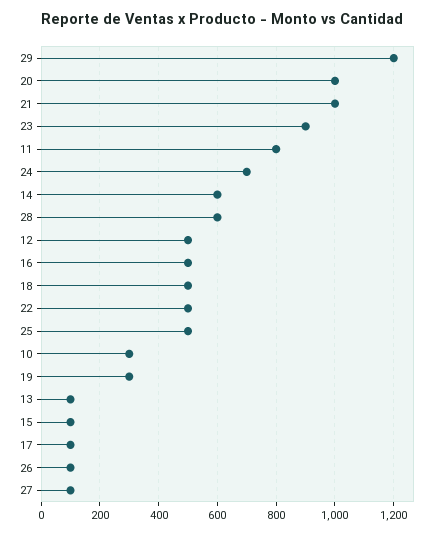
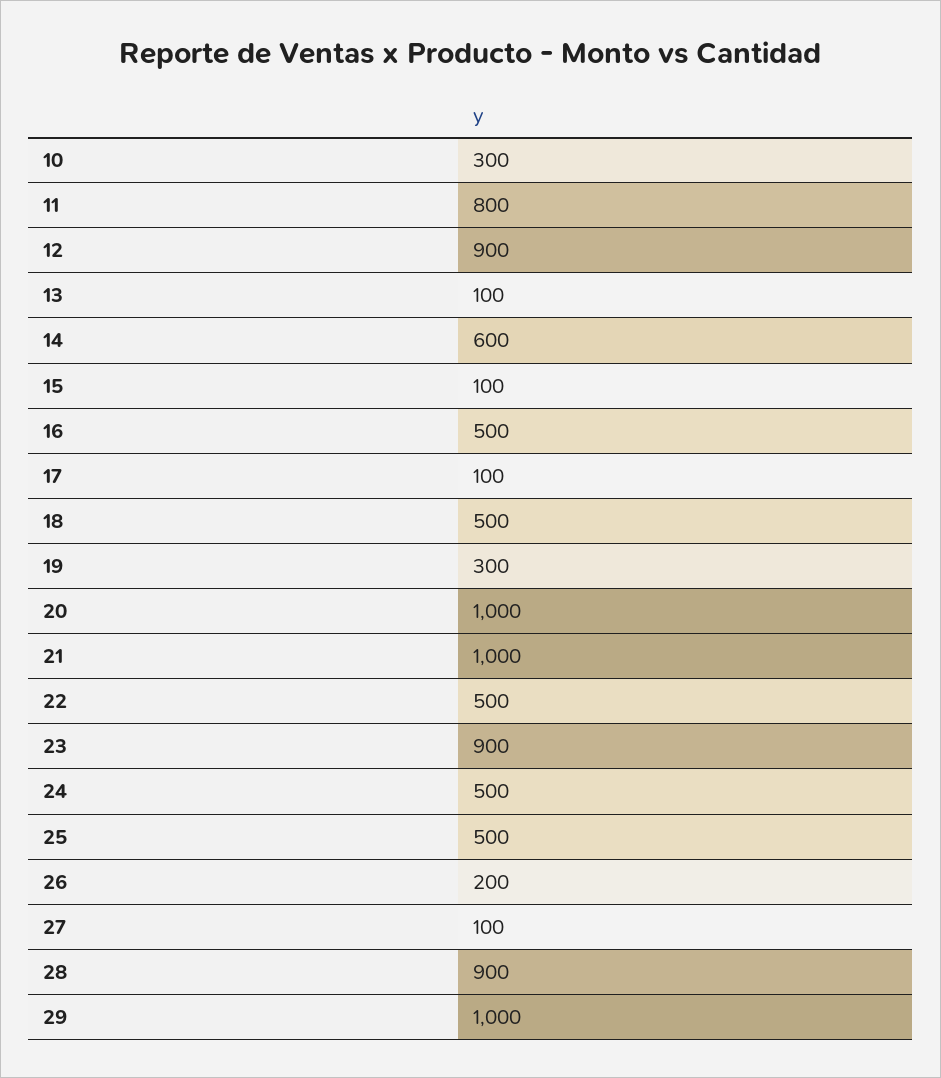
  {
-   "29": 1200,
+   "29": 1000,
    "20": 1000,
    "21": 1000,
    "23": 900,
    "11": 800,
-   "24": 700,
+   "24": 500,
    "14": 600,
-   "28": 600,
+   "28": 900,
-   "12": 500,
+   "12": 900,
    "16": 500,
    "18": 500,
    "22": 500,
    "25": 500,
    "10": 300,
    "19": 300,
    "13": 100,
    "15": 100,
    "17": 100,
-   "26": 100,
+   "26": 200,
    "27": 100
  }

